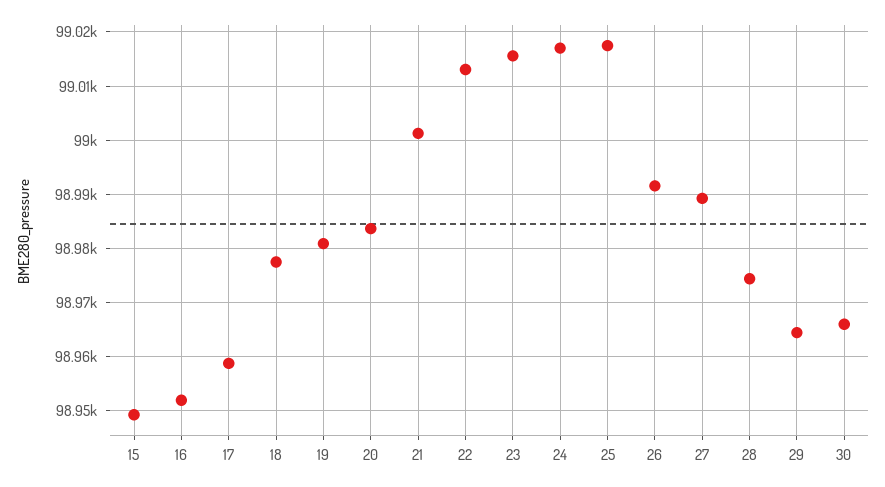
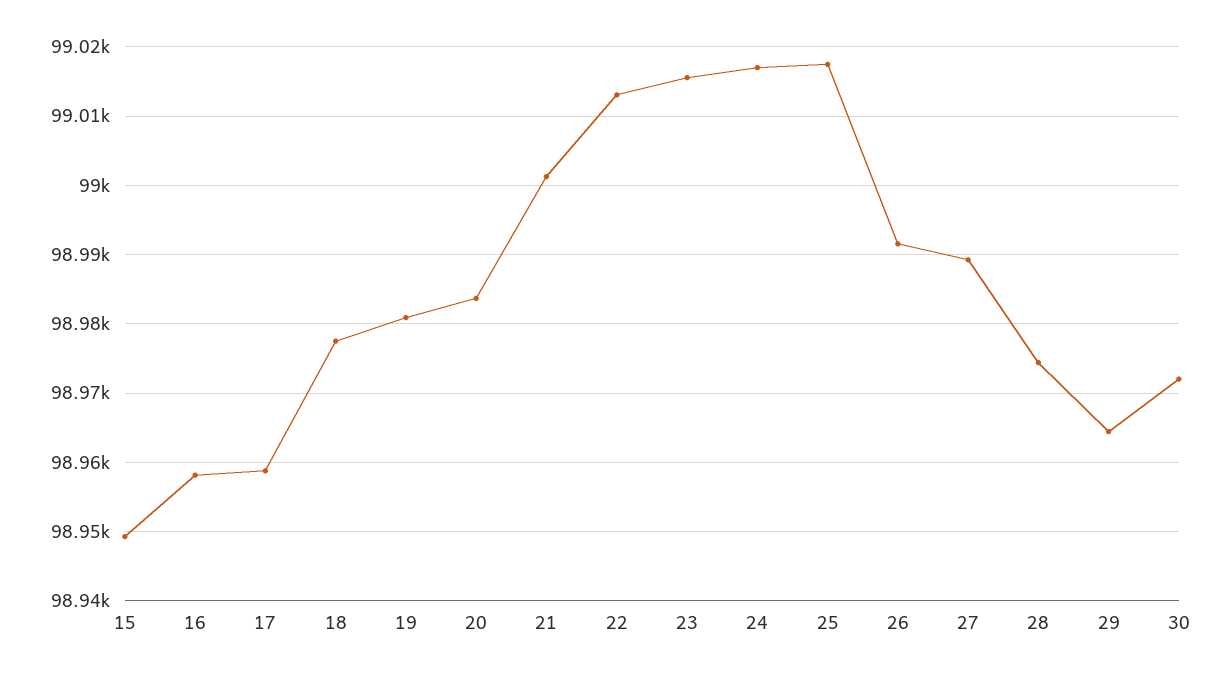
  {
    "15": 98949,
-   "16": 98952,
+   "16": 98958,
    "17": 98959,
    "18": 98978,
    "19": 98981,
    "20": 98984,
    "21": 99001,
    "22": 99013,
    "23": 99016,
    "24": 99017,
    "25": 99017,
    "26": 98992,
    "27": 98989,
    "28": 98974,
    "29": 98964,
-   "30": 98966
+   "30": 98972
  }

